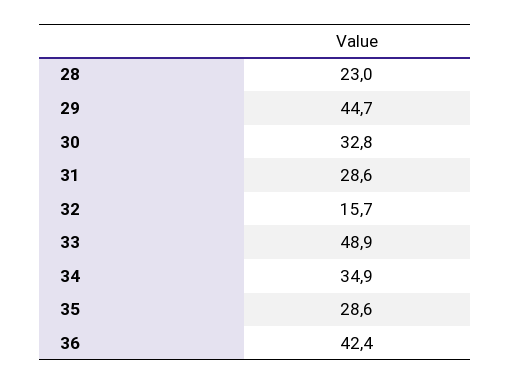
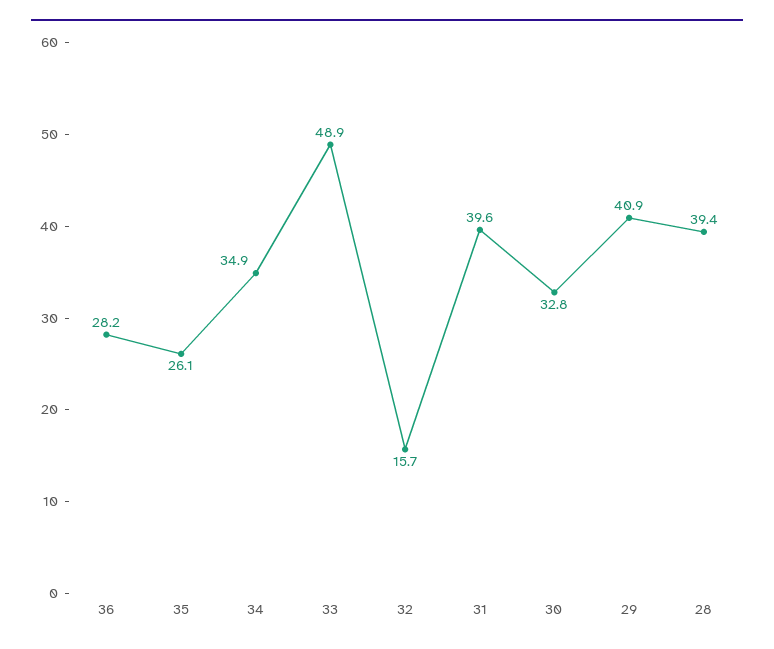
  {
-   "28": 23,
+   "28": 39.4,
-   "29": 44.7,
+   "29": 40.9,
    "30": 32.8,
-   "31": 28.6,
+   "31": 39.6,
    "32": 15.7,
    "33": 48.9,
    "34": 34.9,
-   "35": 28.6,
+   "35": 26.1,
-   "36": 42.4
+   "36": 28.2
  }

